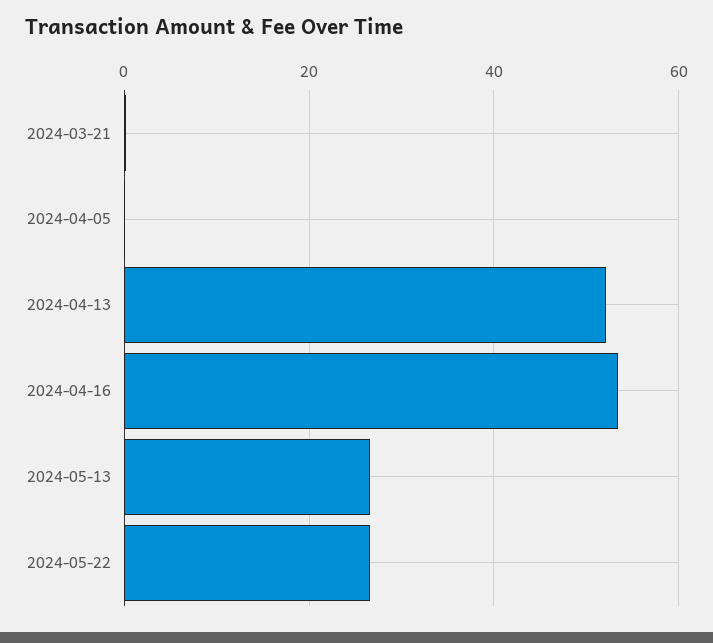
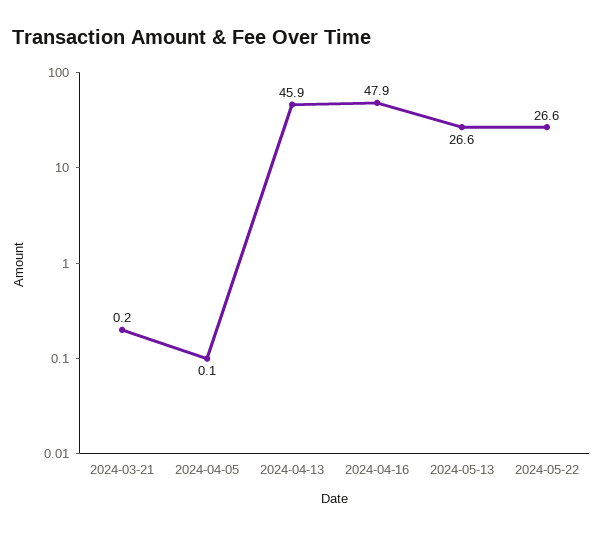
  {
    "2024-03-21": 0.2,
    "2024-04-05": 0.1,
-   "2024-04-13": 52,
+   "2024-04-13": 45.9,
-   "2024-04-16": 54,
+   "2024-04-16": 47.9,
    "2024-05-13": 26.6,
    "2024-05-22": 26.6
  }

